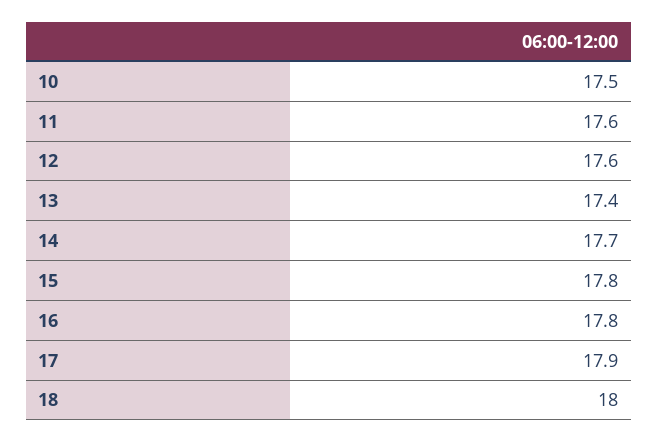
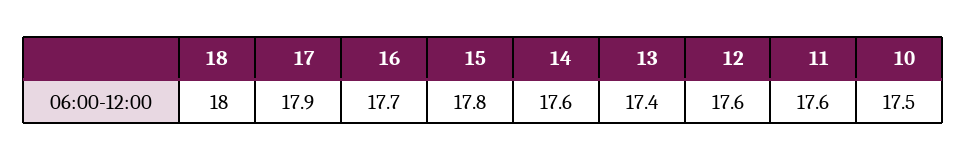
  {
    "10": 17.5,
    "11": 17.6,
    "12": 17.6,
    "13": 17.4,
-   "14": 17.7,
+   "14": 17.6,
    "15": 17.8,
-   "16": 17.8,
+   "16": 17.7,
    "17": 17.9,
    "18": 18
  }

